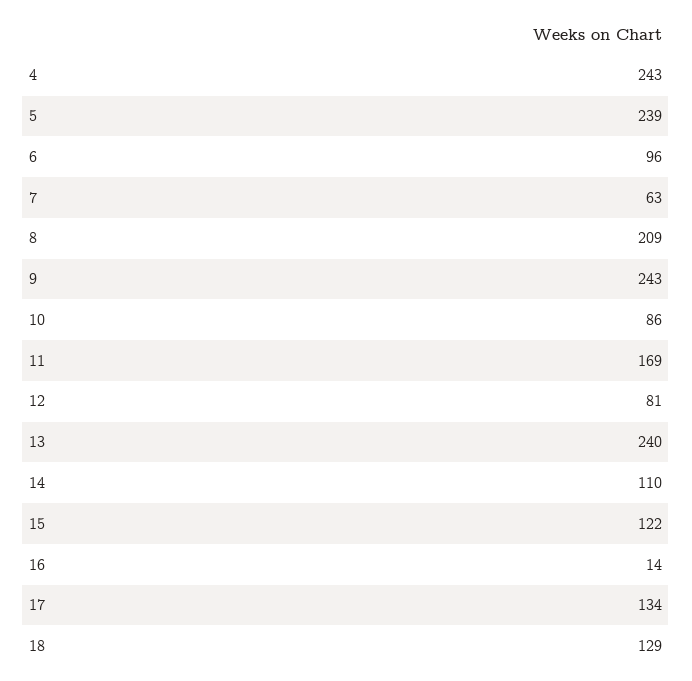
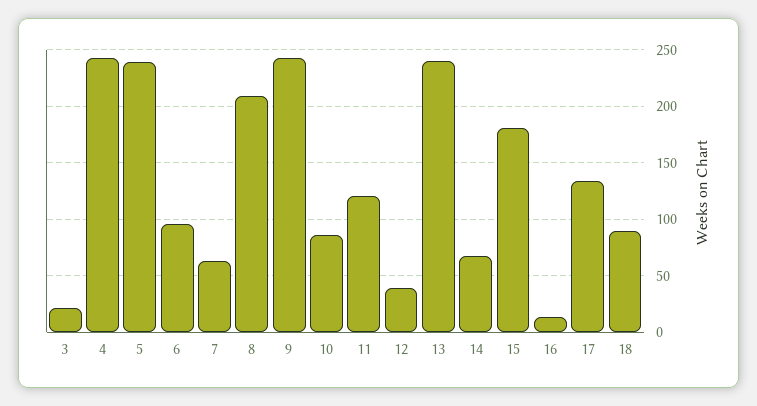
  {
    "4": 243,
    "5": 239,
    "6": 96,
    "7": 63,
    "8": 209,
    "9": 243,
    "10": 86,
-   "11": 169,
+   "11": 120,
-   "12": 81,
+   "12": 40,
    "13": 240,
-   "14": 110,
+   "14": 70,
-   "15": 122,
+   "15": 180,
    "16": 14,
    "17": 134,
-   "18": 129
+   "18": 90,
+   "3": 20
  }

